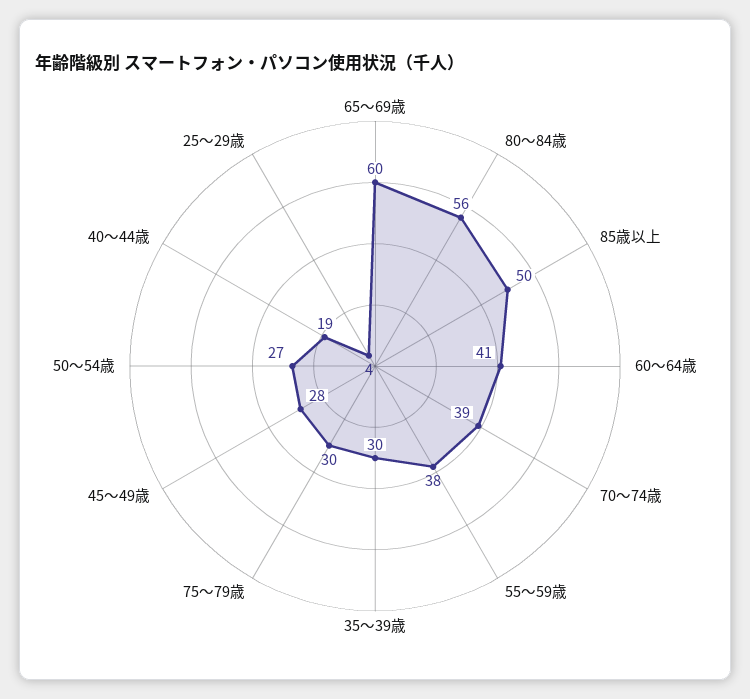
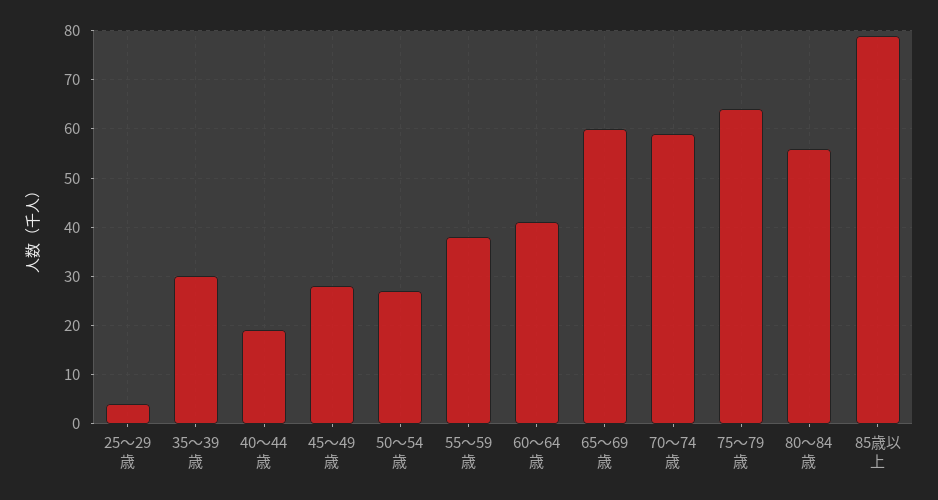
  {
    "65～69歳": 60,
    "80～84歳": 56,
-   "85歳以上": 50,
+   "85歳以上": 80,
    "60～64歳": 41,
-   "70～74歳": 39,
+   "70～74歳": 60,
    "55～59歳": 38,
    "35～39歳": 30,
-   "75～79歳": 30,
+   "75～79歳": 65,
    "45～49歳": 28,
    "50～54歳": 27,
    "40～44歳": 19,
    "25～29歳": 4
  }

